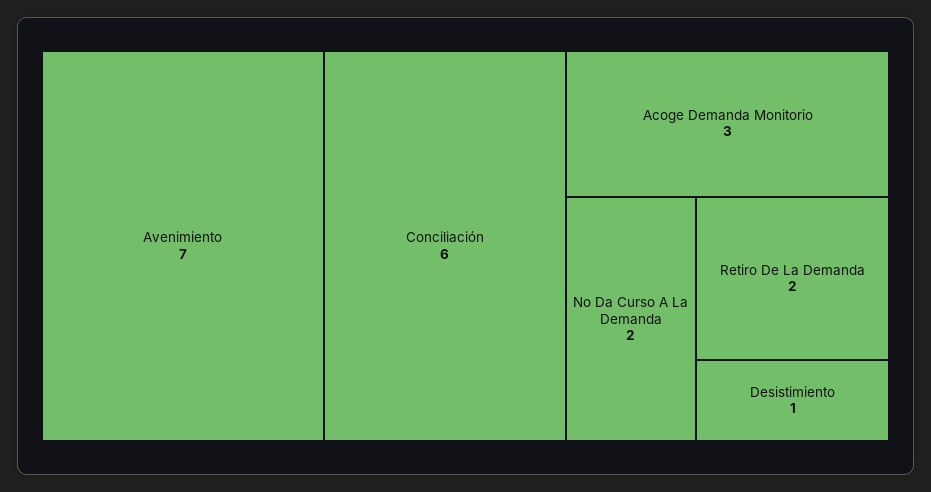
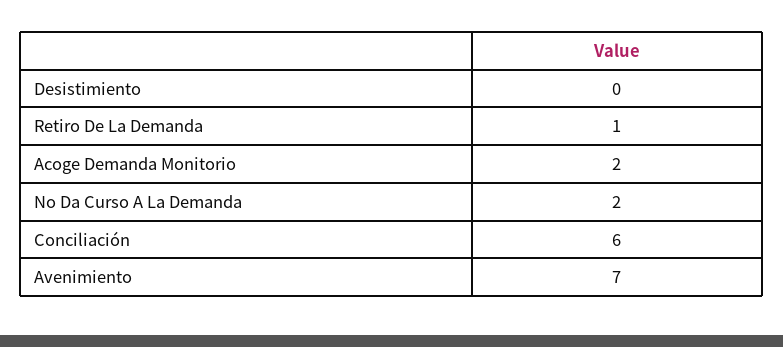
  {
    "Avenimiento": 7,
    "Conciliación": 6,
-   "Acoge Demanda Monitorio": 3,
+   "Acoge Demanda Monitorio": 2,
    "No Da Curso A La Demanda": 2,
-   "Retiro De La Demanda": 2,
+   "Retiro De La Demanda": 1,
-   "Desistimiento": 1
+   "Desistimiento": 0
  }

